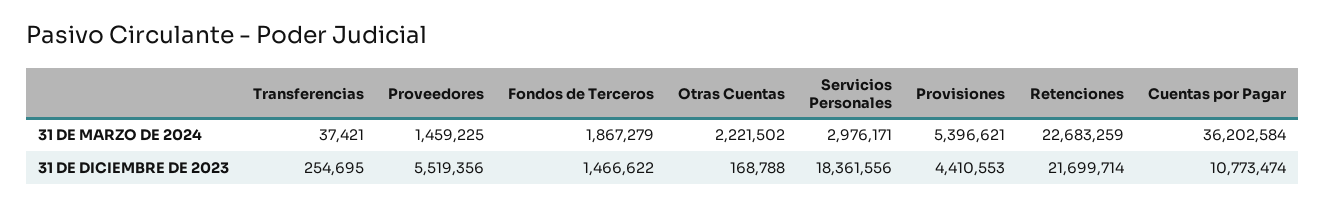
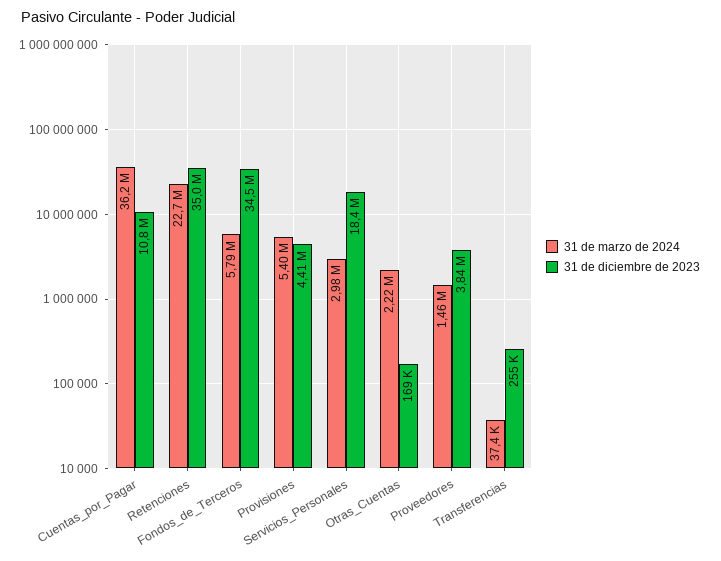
  {
    "31 DE MARZO DE 2024": {
      "Transferencias": 37421,
      "Proveedores": 1459225,
-     "Fondos de Terceros": 1867279,
+     "Fondos de Terceros": 5790000,
      "Otras Cuentas": 2221502,
      "Servicios Personales": 2976171,
      "Provisiones": 5396621,
      "Retenciones": 22683259,
      "Cuentas por Pagar": 36202584
    },
    "31 DE DICIEMBRE DE 2023": {
      "Transferencias": 254695,
-     "Proveedores": 5519356,
+     "Proveedores": 3840000,
-     "Fondos de Terceros": 1466622,
+     "Fondos de Terceros": 34500000,
      "Otras Cuentas": 168788,
      "Servicios Personales": 18361556,
      "Provisiones": 4410553,
-     "Retenciones": 21699714,
+     "Retenciones": 35000000,
      "Cuentas por Pagar": 10773474
    }
  }

